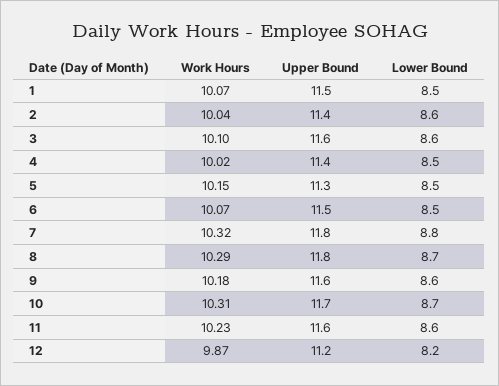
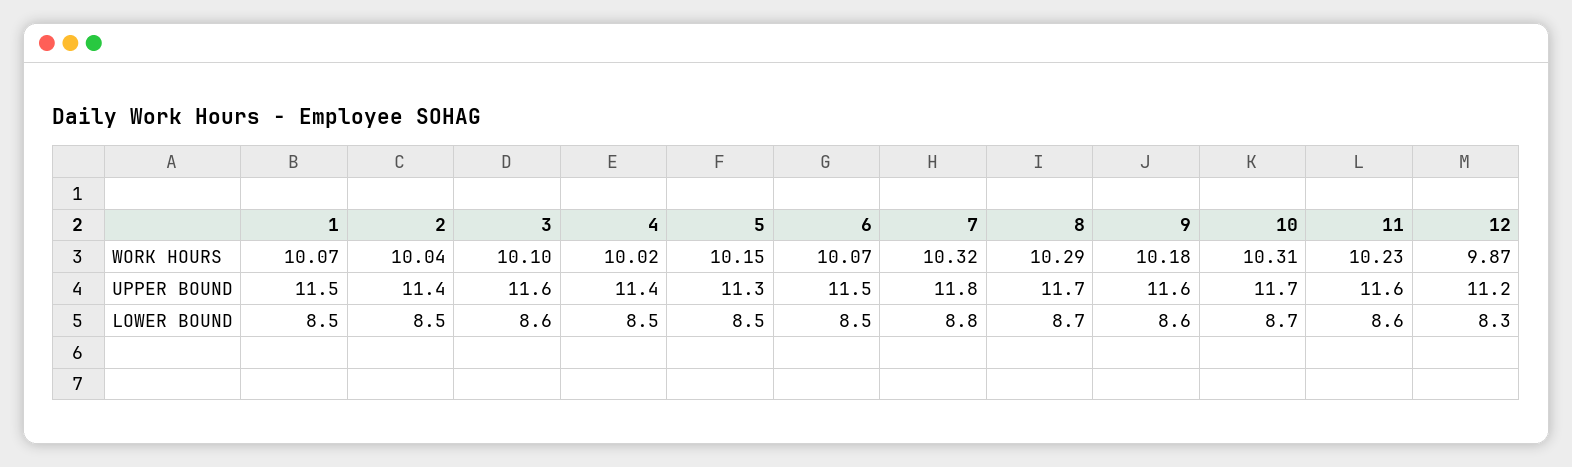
  {
    "Work Hours": {
      "1": 10.07,
      "2": 10.04,
      "3": 10.1,
      "4": 10.02,
      "5": 10.15,
      "6": 10.07,
      "7": 10.32,
      "8": 10.29,
      "9": 10.18,
      "10": 10.31,
      "11": 10.23,
      "12": 9.87
    },
    "Upper Bound": {
      "1": 11.5,
      "2": 11.4,
      "3": 11.6,
      "4": 11.4,
      "5": 11.3,
      "6": 11.5,
      "7": 11.8,
-     "8": 11.8,
+     "8": 11.7,
      "9": 11.6,
      "10": 11.7,
      "11": 11.6,
      "12": 11.2
    },
    "Lower Bound": {
      "1": 8.5,
-     "2": 8.6,
+     "2": 8.5,
      "3": 8.6,
      "4": 8.5,
      "5": 8.5,
      "6": 8.5,
      "7": 8.8,
      "8": 8.7,
      "9": 8.6,
      "10": 8.7,
      "11": 8.6,
-     "12": 8.2
+     "12": 8.3
    }
  }

